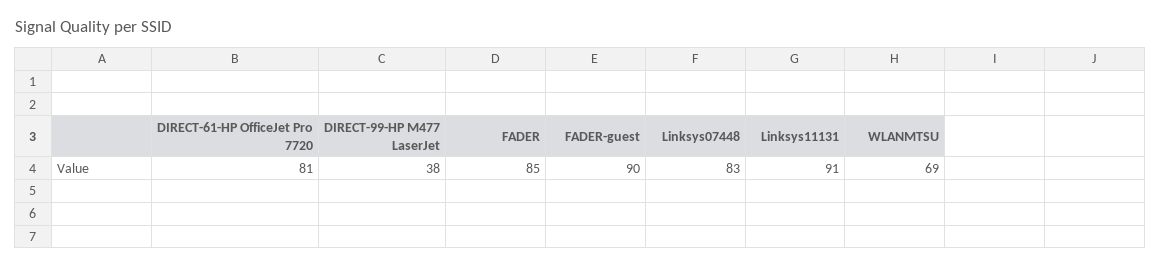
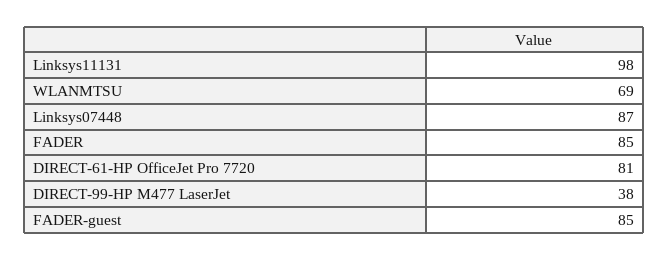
  {
    "DIRECT-61-HP OfficeJet Pro 7720": 81,
    "DIRECT-99-HP M477 LaserJet": 38,
    "FADER": 85,
-   "FADER-guest": 90,
+   "FADER-guest": 85,
-   "Linksys07448": 83,
+   "Linksys07448": 87,
-   "Linksys11131": 91,
+   "Linksys11131": 98,
    "WLANMTSU": 69
  }

